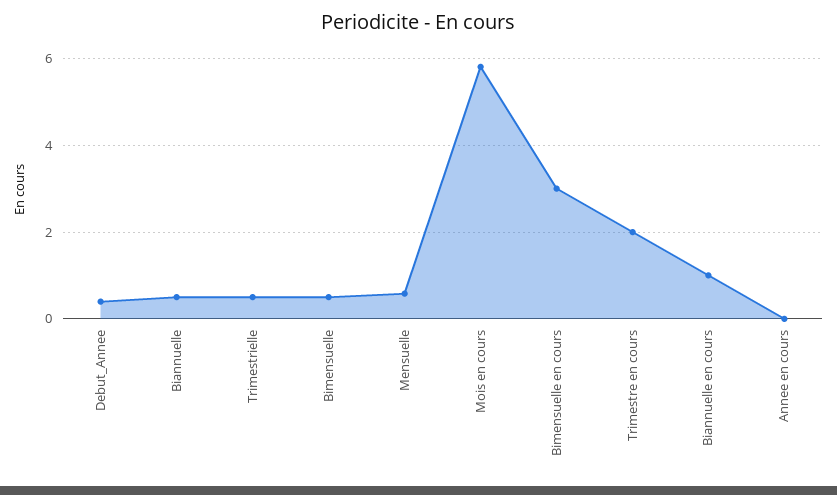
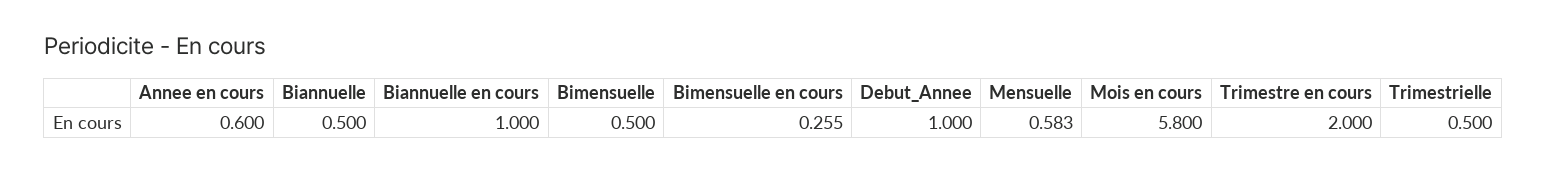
  {
-   "Debut_Annee": 0.4,
+   "Debut_Annee": 1,
    "Biannuelle": 0.5,
    "Trimestrielle": 0.5,
    "Bimensuelle": 0.5,
    "Mensuelle": 0.583,
    "Mois en cours": 5.8,
-   "Bimensuelle en cours": 3,
+   "Bimensuelle en cours": 0.255,
    "Trimestre en cours": 2,
    "Biannuelle en cours": 1,
-   "Annee en cours": 0
+   "Annee en cours": 0.6
  }

